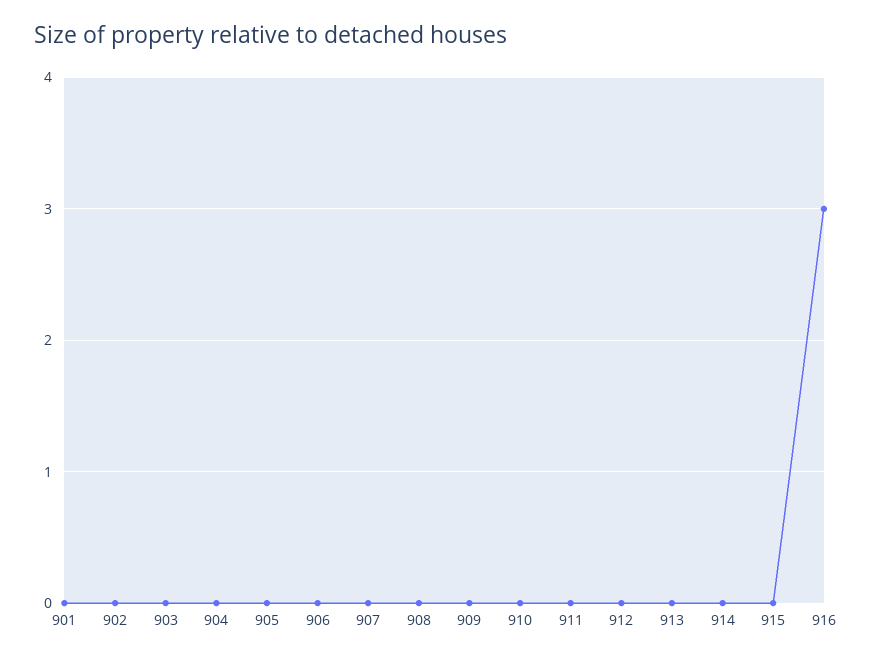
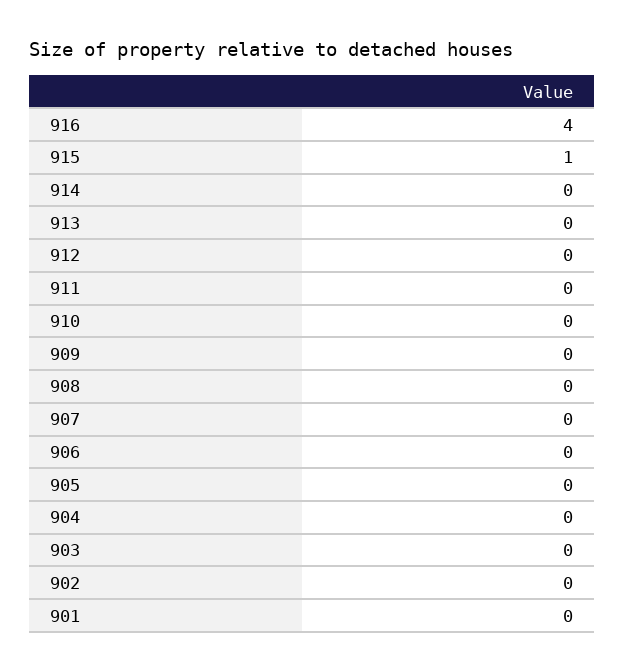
  {
    "901": 0,
    "902": 0,
    "903": 0,
    "904": 0,
    "905": 0,
    "906": 0,
    "907": 0,
    "908": 0,
    "909": 0,
    "910": 0,
    "911": 0,
    "912": 0,
    "913": 0,
    "914": 0,
-   "915": 0,
+   "915": 1,
-   "916": 3
+   "916": 4
  }

